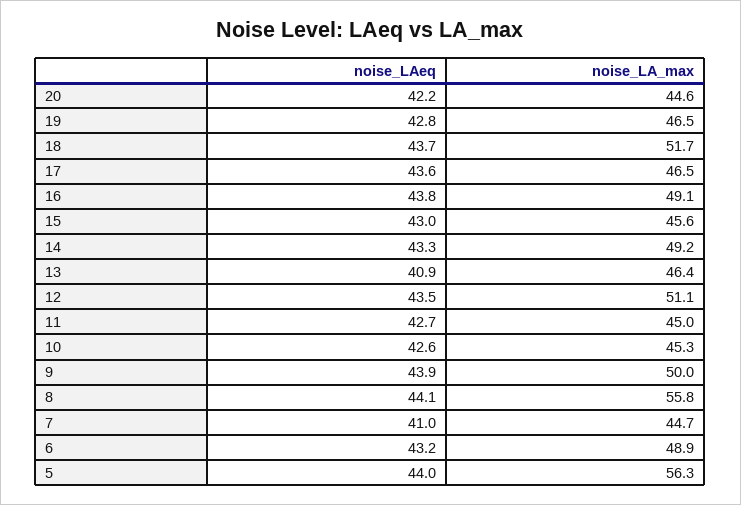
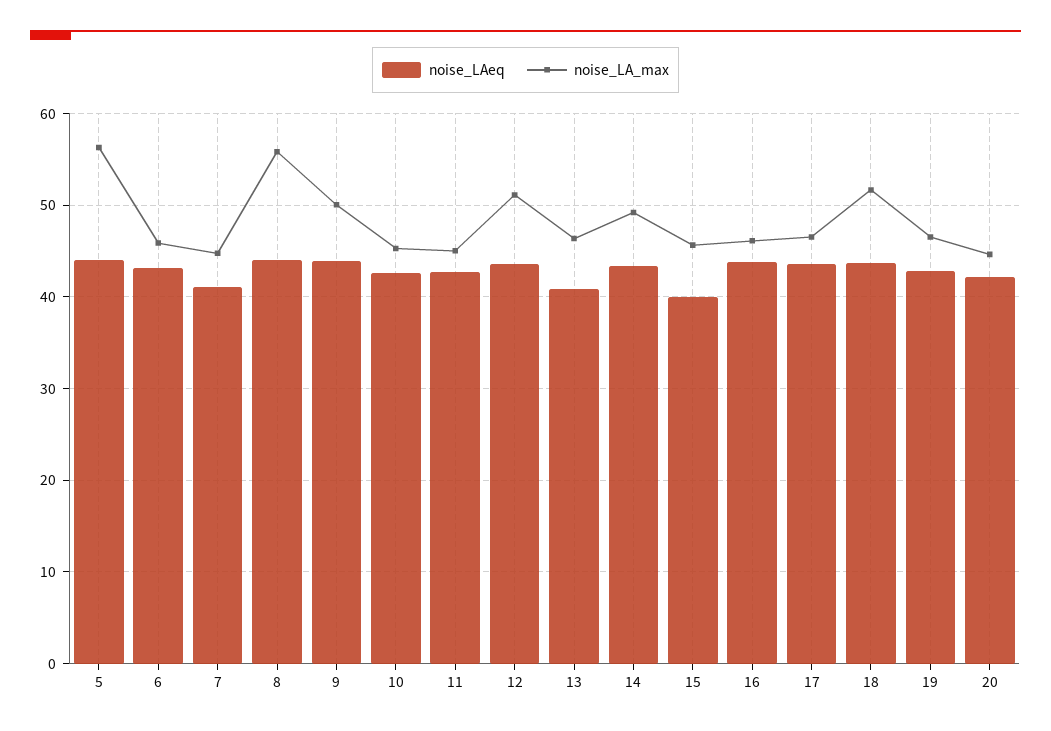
  {
    "noise_LAeq": {
      "20": 42.2,
      "19": 42.8,
      "18": 43.7,
      "17": 43.6,
      "16": 43.8,
-     "15": 43,
+     "15": 40,
      "14": 43.3,
      "13": 40.9,
      "12": 43.5,
      "11": 42.7,
      "10": 42.6,
      "9": 43.9,
      "8": 44.1,
      "7": 41,
      "6": 43.2,
      "5": 44
    },
    "noise_LA_max": {
      "20": 44.6,
      "19": 46.5,
      "18": 51.7,
      "17": 46.5,
-     "16": 49.1,
+     "16": 46,
      "15": 45.6,
      "14": 49.2,
      "13": 46.4,
      "12": 51.1,
      "11": 45,
      "10": 45.3,
      "9": 50,
      "8": 55.8,
      "7": 44.7,
-     "6": 48.9,
+     "6": 46,
      "5": 56.3
    }
  }

